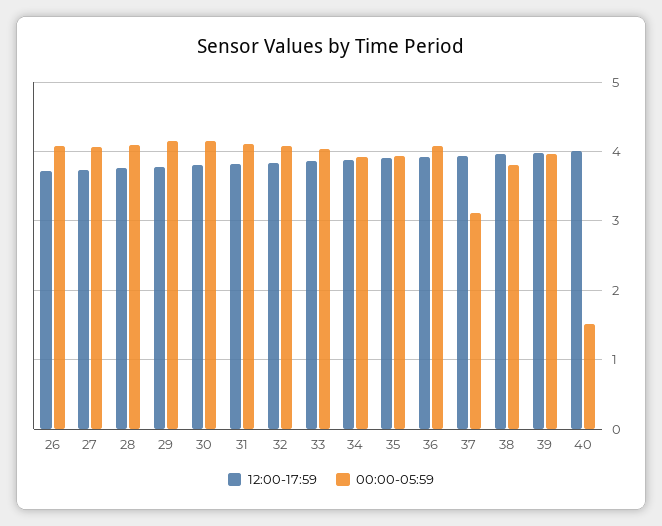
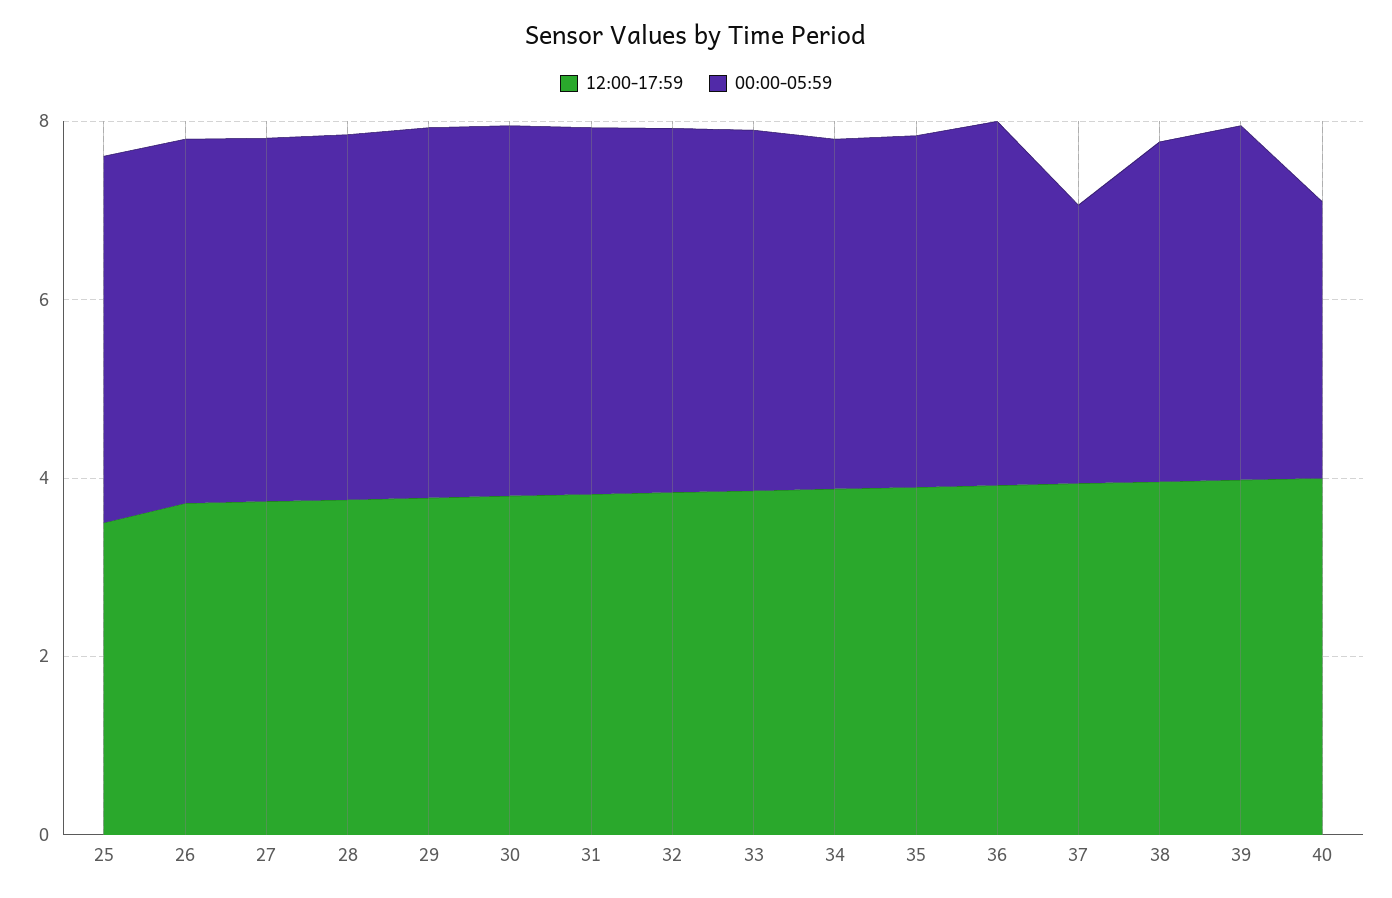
  {
    "12:00-17:59": {
      "26": 3.7,
      "27": 3.7,
      "28": 3.8,
      "29": 3.8,
      "30": 3.8,
      "31": 3.8,
      "32": 3.8,
      "33": 3.9,
      "34": 3.9,
      "35": 3.9,
      "36": 3.9,
      "37": 3.9,
      "38": 4,
      "39": 4,
-     "40": 4
+     "40": 4,
+     "25": 3.5
    },
    "00:00-05:59": {
      "26": 4.1,
      "27": 4.1,
      "28": 4.1,
      "29": 4.2,
      "30": 4.2,
      "31": 4.1,
      "32": 4.1,
      "33": 4,
      "34": 3.9,
      "35": 3.9,
      "36": 4.1,
      "37": 3.1,
      "38": 3.8,
      "39": 4,
-     "40": 1.5
+     "40": 3,
+     "25": 4
    }
  }

